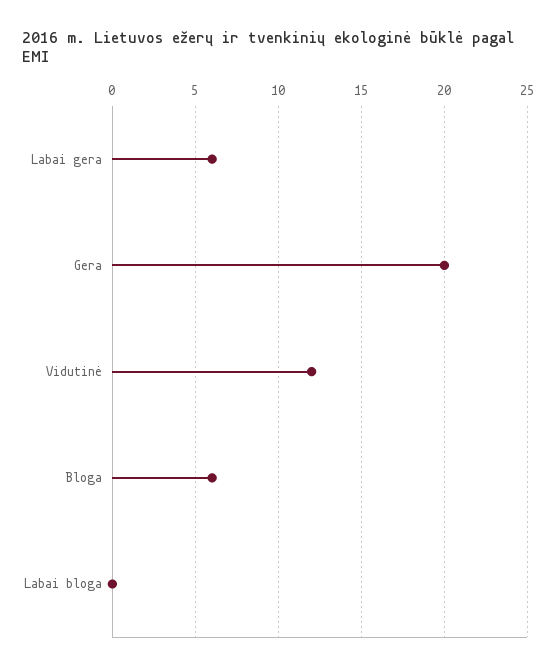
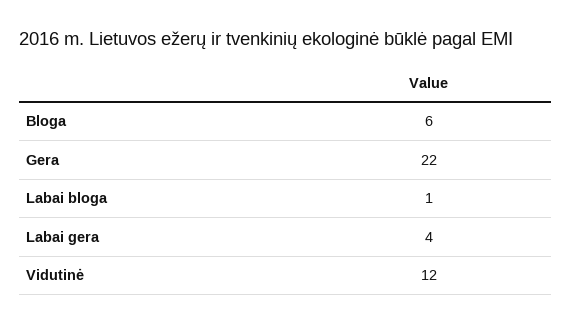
  {
-   "Labai gera": 6,
+   "Labai gera": 4,
-   "Gera": 20,
+   "Gera": 22,
    "Vidutinė": 12,
    "Bloga": 6,
-   "Labai bloga": 0
+   "Labai bloga": 1
  }

